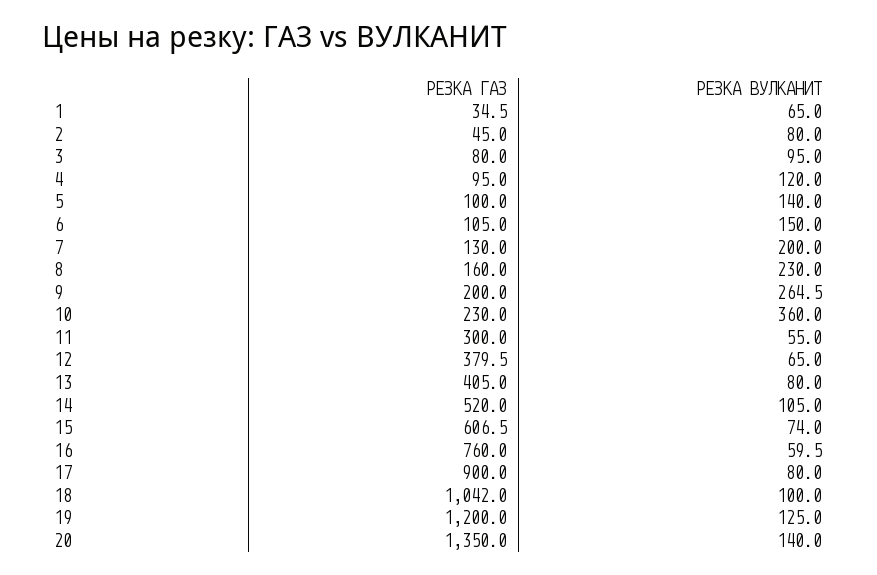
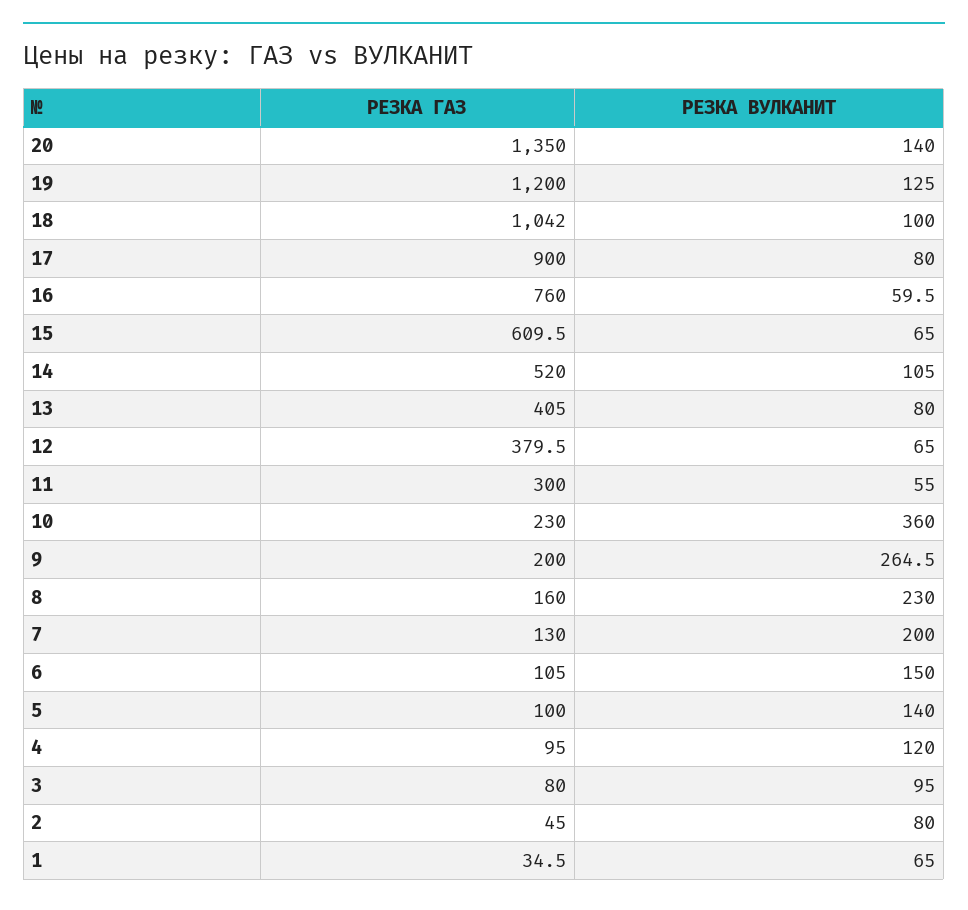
  {
    "РЕЗКА ГАЗ": {
      "1": 34.5,
      "2": 45,
      "3": 80,
      "4": 95,
      "5": 100,
      "6": 105,
      "7": 130,
      "8": 160,
      "9": 200,
      "10": 230,
      "11": 300,
      "12": 379.5,
      "13": 405,
      "14": 520,
-     "15": 606.5,
+     "15": 609.5,
      "16": 760,
      "17": 900,
      "18": 1042,
      "19": 1200,
      "20": 1350
    },
    "РЕЗКА ВУЛКАНИТ": {
      "1": 65,
      "2": 80,
      "3": 95,
      "4": 120,
      "5": 140,
      "6": 150,
      "7": 200,
      "8": 230,
      "9": 264.5,
      "10": 360,
      "11": 55,
      "12": 65,
      "13": 80,
      "14": 105,
-     "15": 74,
+     "15": 65,
      "16": 59.5,
      "17": 80,
      "18": 100,
      "19": 125,
      "20": 140
    }
  }

